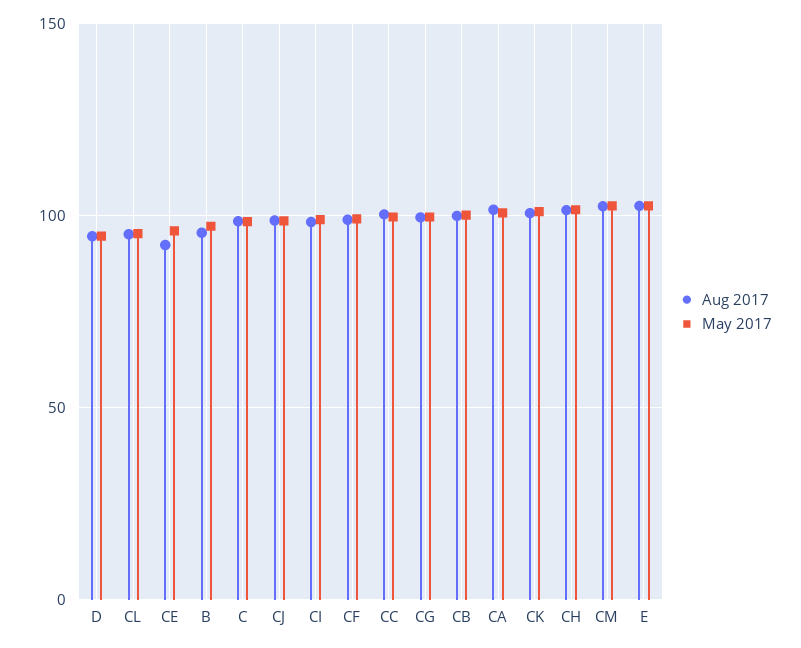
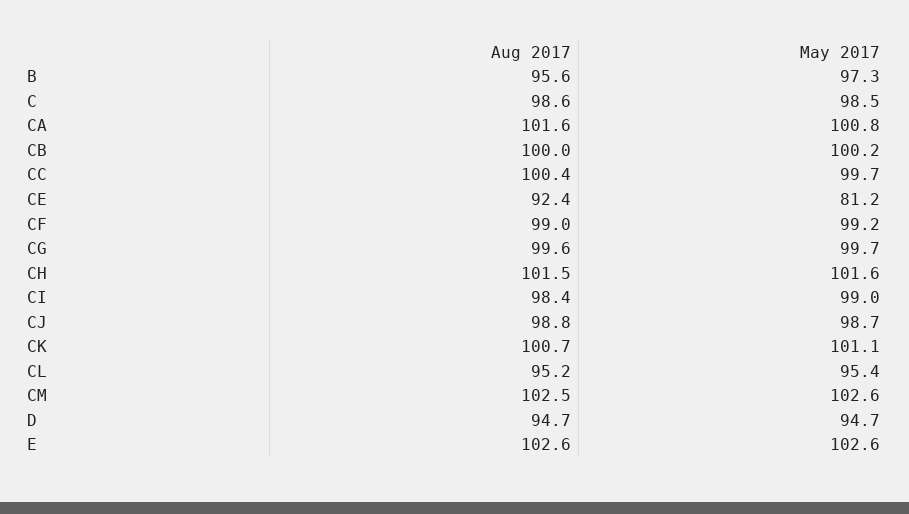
  {
    "Aug 2017": {
      "D": 94.7,
      "CL": 95.2,
      "CE": 92.4,
      "B": 95.6,
      "C": 98.6,
      "CJ": 98.8,
      "CI": 98.4,
      "CF": 99,
      "CC": 100.4,
      "CG": 99.6,
      "CB": 100,
      "CA": 101.6,
      "CK": 100.7,
      "CH": 101.5,
      "CM": 102.5,
      "E": 102.6
    },
    "May 2017": {
      "D": 94.7,
      "CL": 95.4,
-     "CE": 95,
+     "CE": 81.2,
      "B": 97.3,
      "C": 98.5,
      "CJ": 98.7,
      "CI": 99,
      "CF": 99.2,
      "CC": 99.7,
      "CG": 99.7,
      "CB": 100.2,
      "CA": 100.8,
      "CK": 101.1,
      "CH": 101.6,
      "CM": 102.6,
      "E": 102.6
    }
  }

